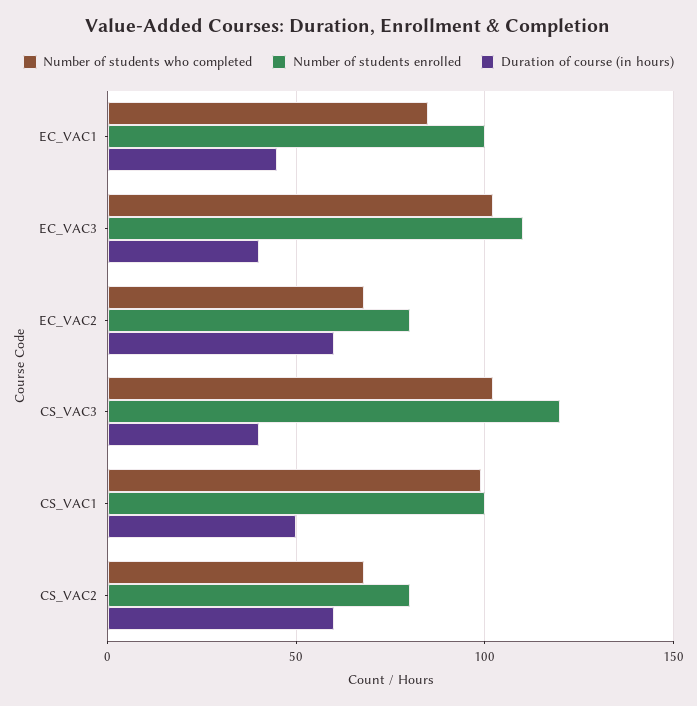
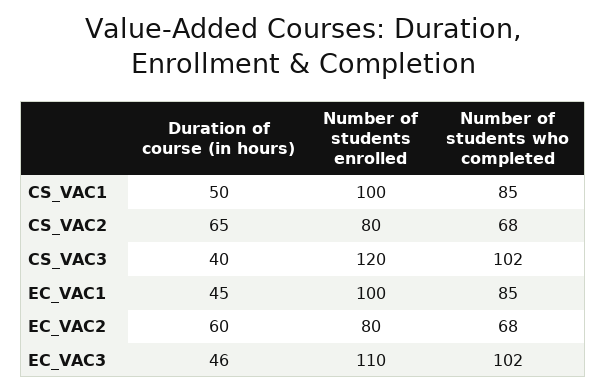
  {
    "Number of students who completed": {
      "EC_VAC1": 85,
      "EC_VAC3": 102,
      "EC_VAC2": 68,
      "CS_VAC3": 102,
-     "CS_VAC1": 100,
+     "CS_VAC1": 85,
      "CS_VAC2": 68
    },
    "Number of students enrolled": {
      "EC_VAC1": 100,
      "EC_VAC3": 110,
      "EC_VAC2": 80,
      "CS_VAC3": 120,
      "CS_VAC1": 100,
      "CS_VAC2": 80
    },
    "Duration of course (in hours)": {
      "EC_VAC1": 45,
-     "EC_VAC3": 40,
+     "EC_VAC3": 46,
      "EC_VAC2": 60,
      "CS_VAC3": 40,
      "CS_VAC1": 50,
-     "CS_VAC2": 60
+     "CS_VAC2": 65
    }
  }

